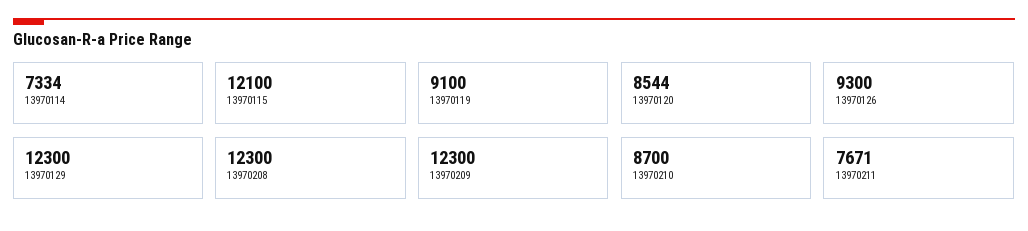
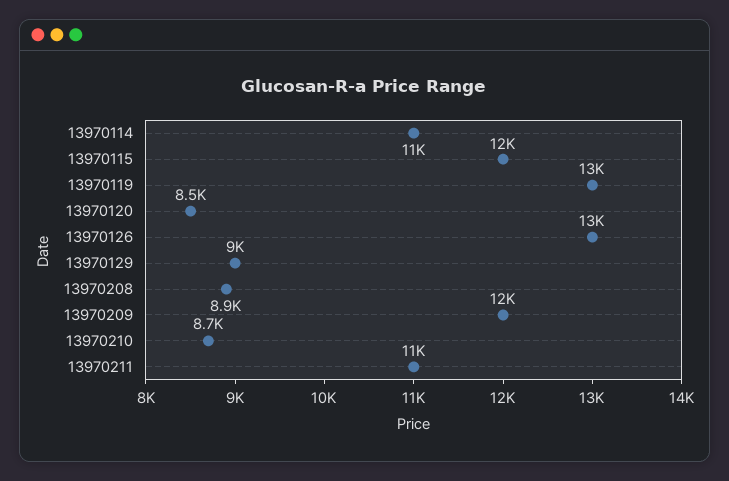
  {
-   "13970114": 7334,
+   "13970114": 11000,
    "13970115": 12100,
-   "13970119": 9100,
+   "13970119": 13000,
    "13970120": 8544,
-   "13970126": 9300,
+   "13970126": 13000,
-   "13970129": 12300,
+   "13970129": 9000,
-   "13970208": 12300,
+   "13970208": 8900,
    "13970209": 12300,
    "13970210": 8700,
-   "13970211": 7671
+   "13970211": 11000
  }

